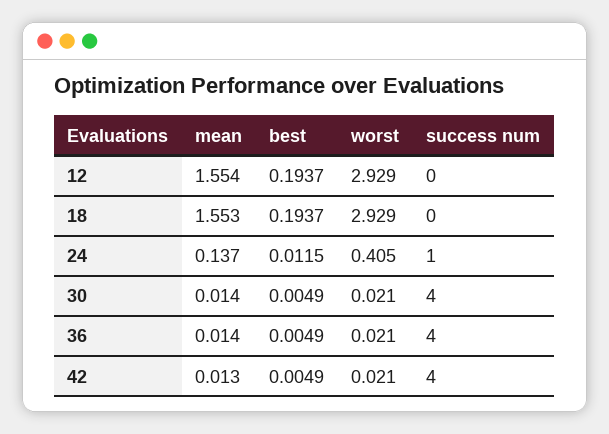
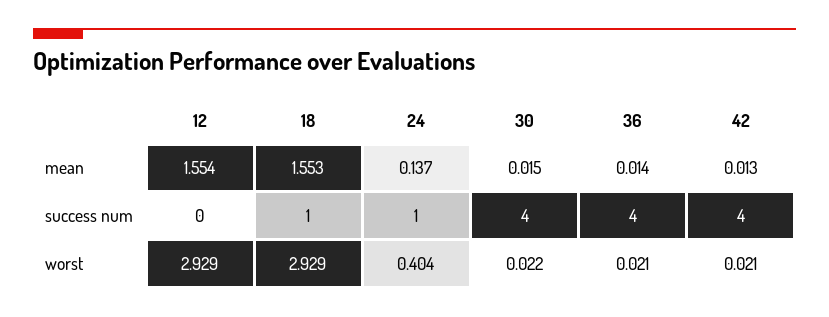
  {
    "mean": {
      "12": 1.554,
      "18": 1.553,
      "24": 0.137,
-     "30": 0.014,
+     "30": 0.015,
      "36": 0.014,
      "42": 0.013
    },
-   "best": {
-     "12": 0.1937,
-     "18": 0.1937,
-     "24": 0.0115,
-     "30": 0.0049,
-     "36": 0.0049,
-     "42": 0.0049
-   },
    "worst": {
      "12": 2.929,
      "18": 2.929,
-     "24": 0.405,
+     "24": 0.404,
-     "30": 0.021,
+     "30": 0.022,
      "36": 0.021,
      "42": 0.021
    },
    "success num": {
      "12": 0,
-     "18": 0,
+     "18": 1,
      "24": 1,
      "30": 4,
      "36": 4,
      "42": 4
    }
  }

